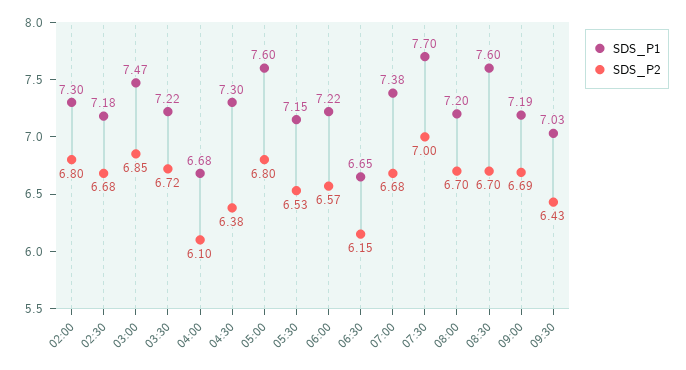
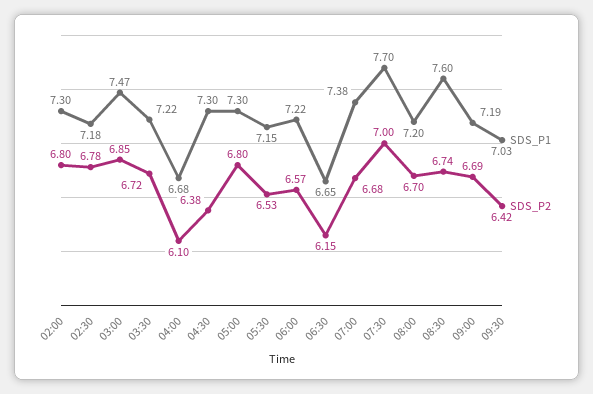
  {
    "SDS_P1": {
      "02:00": 7.3,
      "02:30": 7.18,
      "03:00": 7.47,
      "03:30": 7.22,
      "04:00": 6.68,
      "04:30": 7.3,
-     "05:00": 7.6,
+     "05:00": 7.3,
      "05:30": 7.15,
      "06:00": 7.22,
      "06:30": 6.65,
      "07:00": 7.38,
      "07:30": 7.7,
      "08:00": 7.2,
      "08:30": 7.6,
      "09:00": 7.19,
      "09:30": 7.03
    },
    "SDS_P2": {
      "02:00": 6.8,
-     "02:30": 6.68,
+     "02:30": 6.78,
      "03:00": 6.85,
      "03:30": 6.72,
      "04:00": 6.1,
      "04:30": 6.38,
      "05:00": 6.8,
      "05:30": 6.53,
      "06:00": 6.57,
      "06:30": 6.15,
      "07:00": 6.68,
      "07:30": 7,
      "08:00": 6.7,
-     "08:30": 6.7,
+     "08:30": 6.74,
      "09:00": 6.69,
-     "09:30": 6.43
+     "09:30": 6.42
    }
  }

